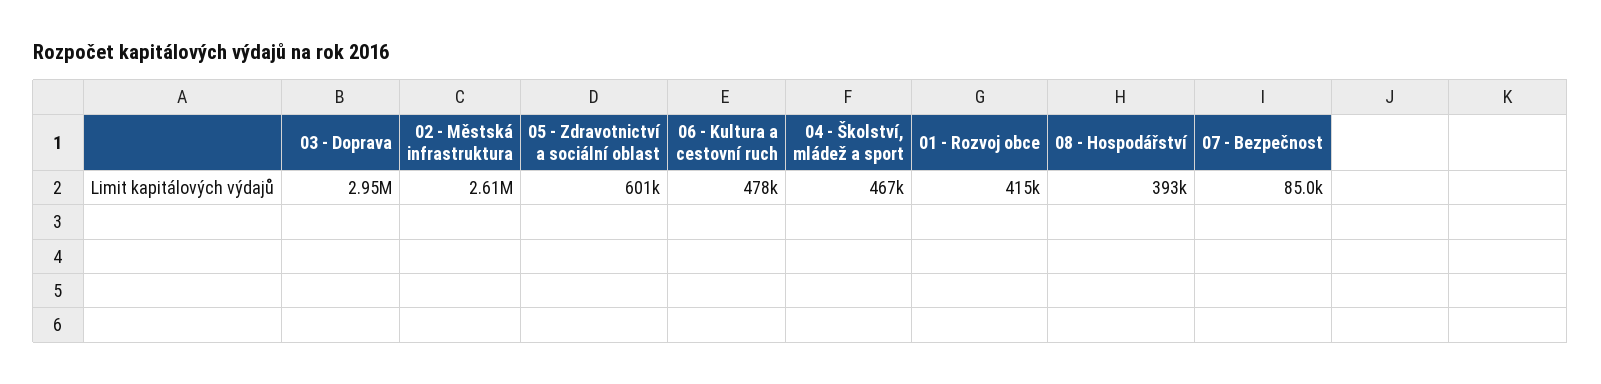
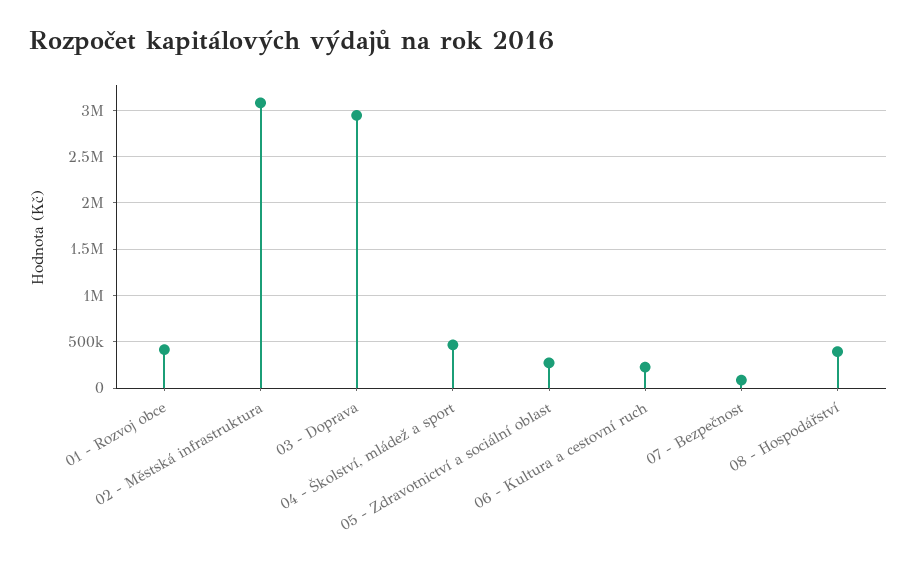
  {
    "03 - Doprava": 2950000,
-   "02 - Městská infrastruktura": 2610000,
+   "02 - Městská infrastruktura": 3100000,
-   "05 - Zdravotnictví a sociální oblast": 601000,
+   "05 - Zdravotnictví a sociální oblast": 300000,
-   "06 - Kultura a cestovní ruch": 478000,
+   "06 - Kultura a cestovní ruch": 200000,
    "04 - Školství, mládež a sport": 467000,
    "01 - Rozvoj obce": 415000,
    "08 - Hospodářství": 393000,
    "07 - Bezpečnost": 85000
  }

